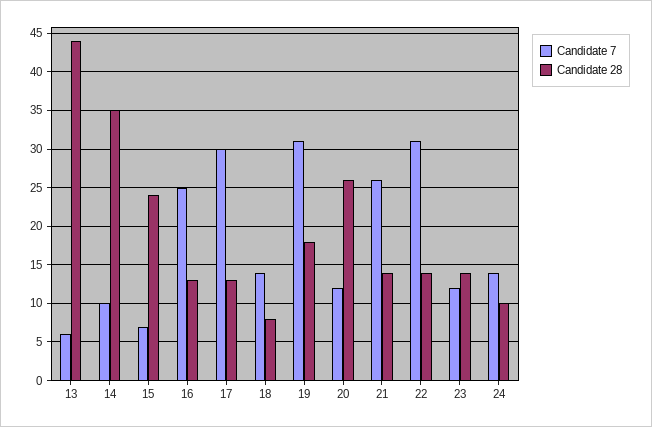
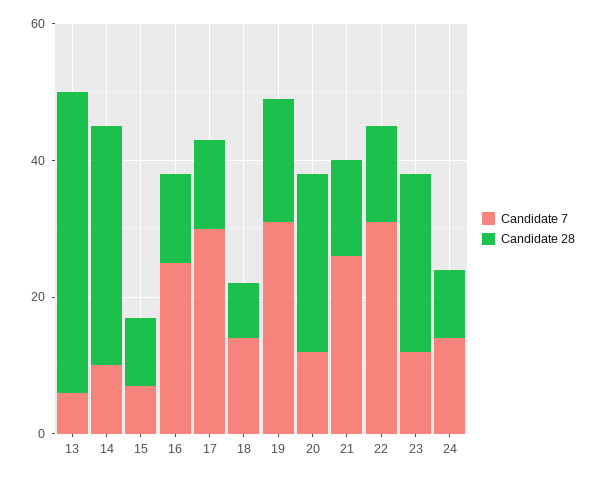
  {
    "Candidate 7": {
      "13": 6,
      "14": 10,
      "15": 7,
      "16": 25,
      "17": 30,
      "18": 14,
      "19": 31,
      "20": 12,
      "21": 26,
      "22": 31,
      "23": 12,
      "24": 14
    },
    "Candidate 28": {
      "13": 44,
      "14": 35,
-     "15": 24,
+     "15": 10,
      "16": 13,
      "17": 13,
      "18": 8,
      "19": 18,
      "20": 26,
      "21": 14,
      "22": 14,
-     "23": 14,
+     "23": 25,
      "24": 10
    }
  }

